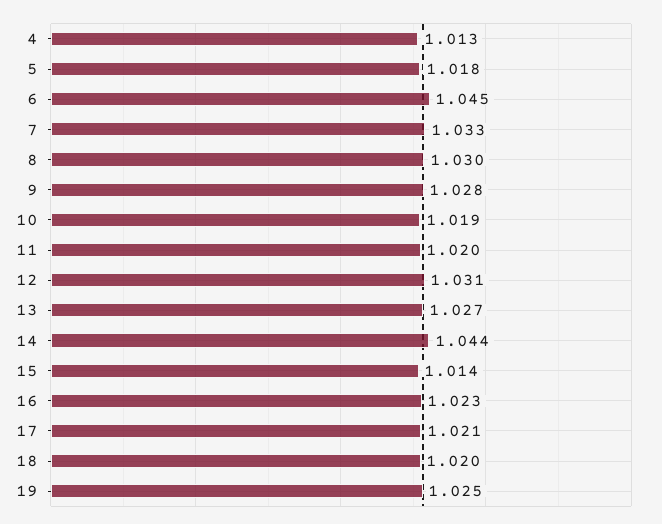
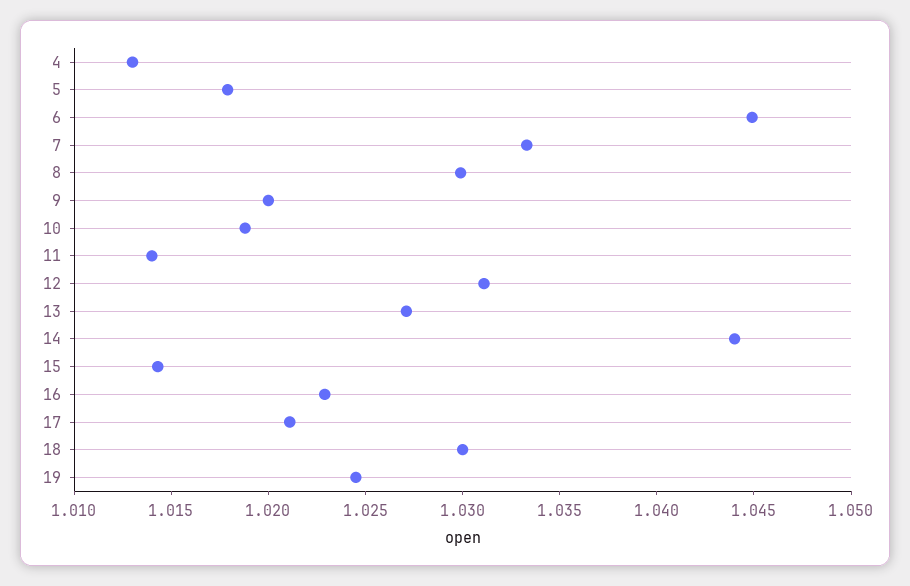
  {
    "4": 1.013,
    "5": 1.018,
    "6": 1.045,
    "7": 1.033,
    "8": 1.03,
-   "9": 1.028,
+   "9": 1.02,
    "10": 1.019,
-   "11": 1.02,
+   "11": 1.014,
    "12": 1.031,
    "13": 1.027,
    "14": 1.044,
    "15": 1.014,
    "16": 1.023,
    "17": 1.021,
-   "18": 1.02,
+   "18": 1.03,
    "19": 1.025
  }

